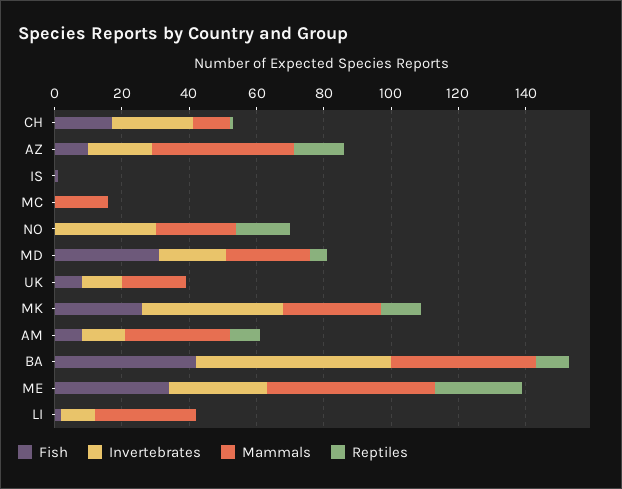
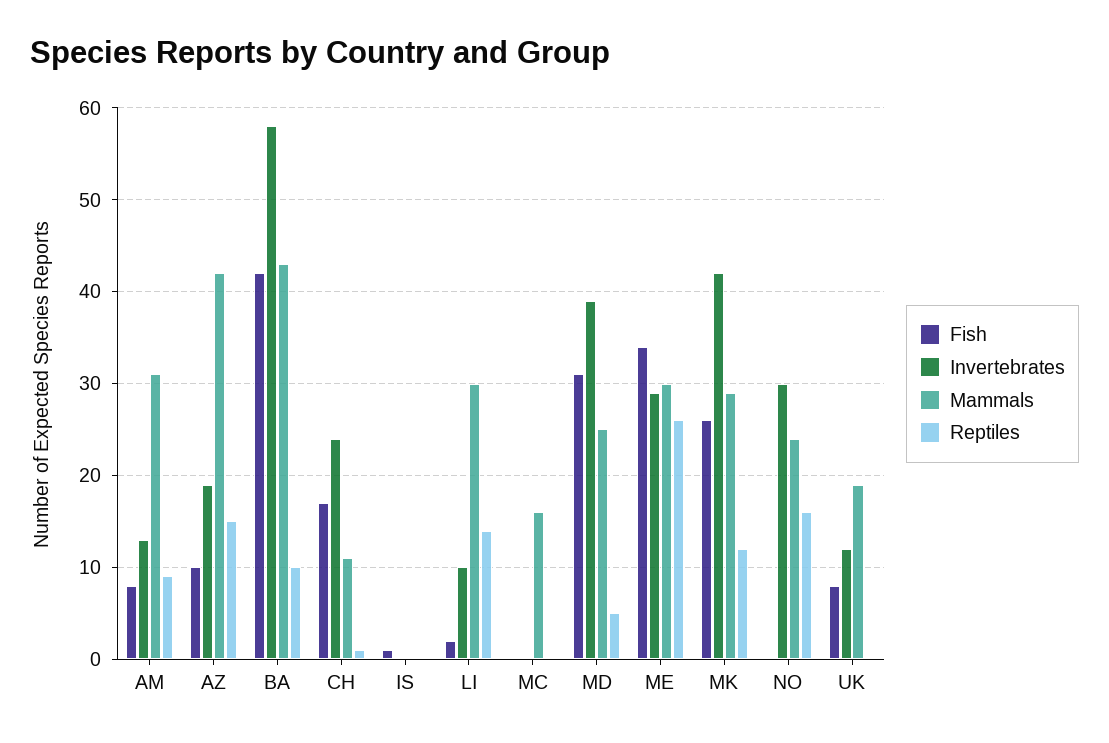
  {
    "Fish": {
      "CH": 17,
      "AZ": 10,
      "IS": 1,
      "MC": 0,
      "NO": 0,
      "MD": 31,
      "UK": 8,
      "MK": 26,
      "AM": 8,
      "BA": 42,
      "ME": 34,
      "LI": 2
    },
    "Invertebrates": {
      "CH": 24,
      "AZ": 19,
      "IS": 0,
      "MC": 0,
      "NO": 30,
-     "MD": 20,
+     "MD": 39,
      "UK": 12,
      "MK": 42,
      "AM": 13,
      "BA": 58,
      "ME": 29,
      "LI": 10
    },
    "Mammals": {
      "CH": 11,
      "AZ": 42,
      "IS": 0,
      "MC": 16,
      "NO": 24,
      "MD": 25,
      "UK": 19,
      "MK": 29,
      "AM": 31,
      "BA": 43,
-     "ME": 50,
+     "ME": 30,
      "LI": 30
    },
    "Reptiles": {
      "CH": 1,
      "AZ": 15,
      "IS": 0,
      "MC": 0,
      "NO": 16,
      "MD": 5,
      "UK": 0,
      "MK": 12,
      "AM": 9,
      "BA": 10,
      "ME": 26,
-     "LI": 0
+     "LI": 14
    }
  }

